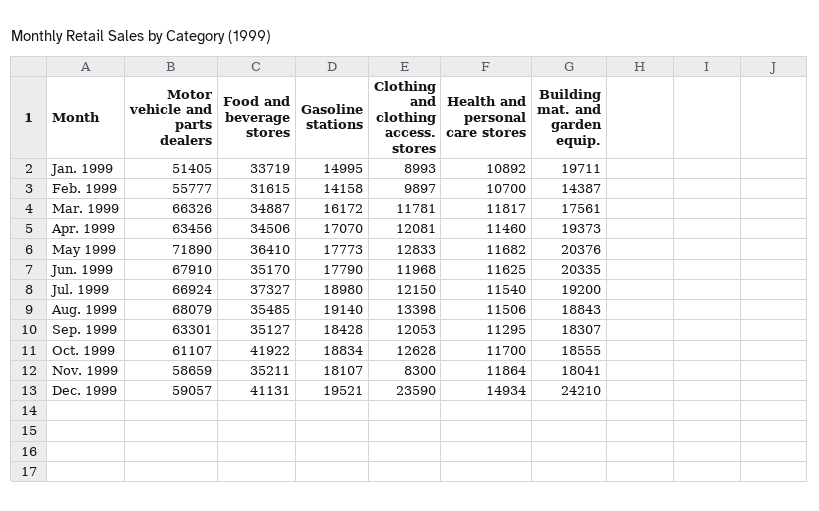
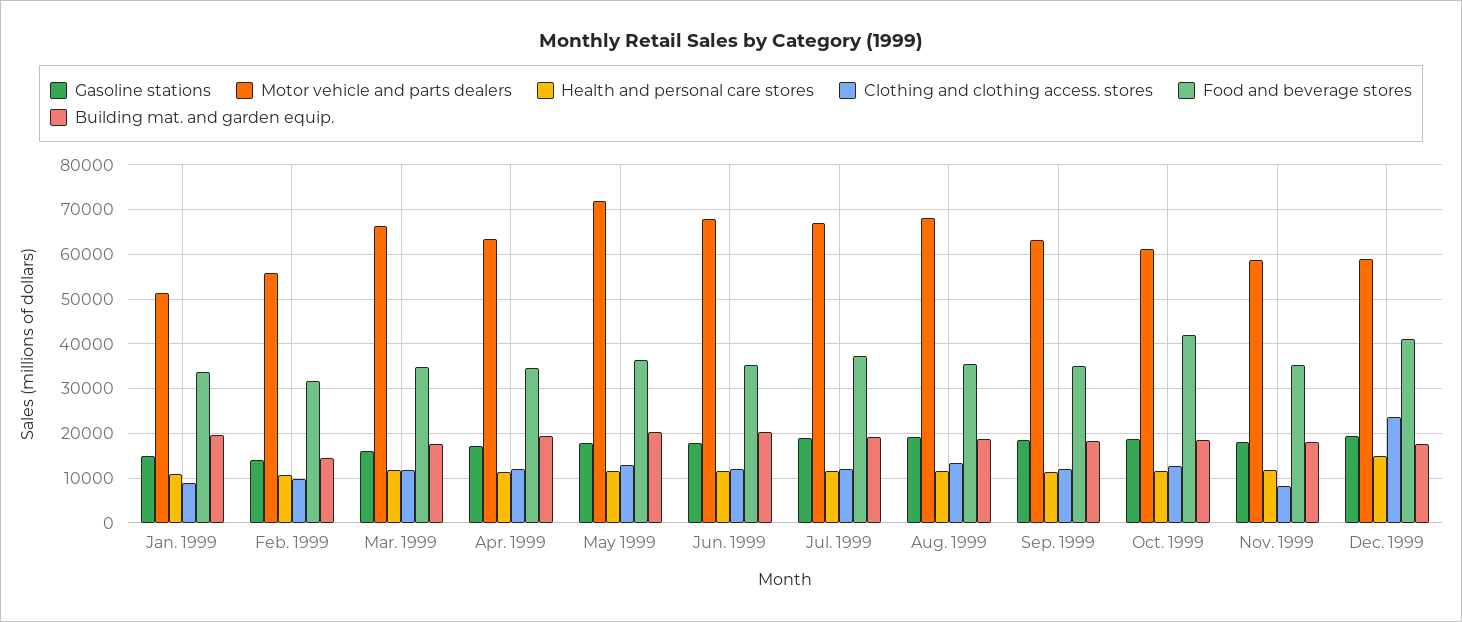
  {
    "Motor vehicle and parts dealers": {
      "Jan. 1999": 51405,
      "Feb. 1999": 55777,
      "Mar. 1999": 66326,
      "Apr. 1999": 63456,
      "May 1999": 71890,
      "Jun. 1999": 67910,
      "Jul. 1999": 66924,
      "Aug. 1999": 68079,
      "Sep. 1999": 63301,
      "Oct. 1999": 61107,
      "Nov. 1999": 58659,
      "Dec. 1999": 59057
    },
    "Food and beverage stores": {
      "Jan. 1999": 33719,
      "Feb. 1999": 31615,
      "Mar. 1999": 34887,
      "Apr. 1999": 34506,
      "May 1999": 36410,
      "Jun. 1999": 35170,
      "Jul. 1999": 37327,
      "Aug. 1999": 35485,
      "Sep. 1999": 35127,
      "Oct. 1999": 41922,
      "Nov. 1999": 35211,
      "Dec. 1999": 41131
    },
    "Gasoline stations": {
      "Jan. 1999": 14995,
      "Feb. 1999": 14158,
      "Mar. 1999": 16172,
      "Apr. 1999": 17070,
      "May 1999": 17773,
      "Jun. 1999": 17790,
      "Jul. 1999": 18980,
      "Aug. 1999": 19140,
      "Sep. 1999": 18428,
      "Oct. 1999": 18834,
      "Nov. 1999": 18107,
      "Dec. 1999": 19521
    },
    "Clothing and clothing access. stores": {
      "Jan. 1999": 8993,
      "Feb. 1999": 9897,
      "Mar. 1999": 11781,
      "Apr. 1999": 12081,
      "May 1999": 12833,
      "Jun. 1999": 11968,
      "Jul. 1999": 12150,
      "Aug. 1999": 13398,
      "Sep. 1999": 12053,
      "Oct. 1999": 12628,
      "Nov. 1999": 8300,
      "Dec. 1999": 23590
    },
    "Health and personal care stores": {
      "Jan. 1999": 10892,
      "Feb. 1999": 10700,
      "Mar. 1999": 11817,
      "Apr. 1999": 11460,
      "May 1999": 11682,
      "Jun. 1999": 11625,
      "Jul. 1999": 11540,
      "Aug. 1999": 11506,
      "Sep. 1999": 11295,
      "Oct. 1999": 11700,
      "Nov. 1999": 11864,
      "Dec. 1999": 14934
    },
    "Building mat. and garden equip.": {
      "Jan. 1999": 19711,
      "Feb. 1999": 14387,
      "Mar. 1999": 17561,
      "Apr. 1999": 19373,
      "May 1999": 20376,
      "Jun. 1999": 20335,
      "Jul. 1999": 19200,
      "Aug. 1999": 18843,
      "Sep. 1999": 18307,
      "Oct. 1999": 18555,
      "Nov. 1999": 18041,
-     "Dec. 1999": 24210
+     "Dec. 1999": 18000
    }
  }

